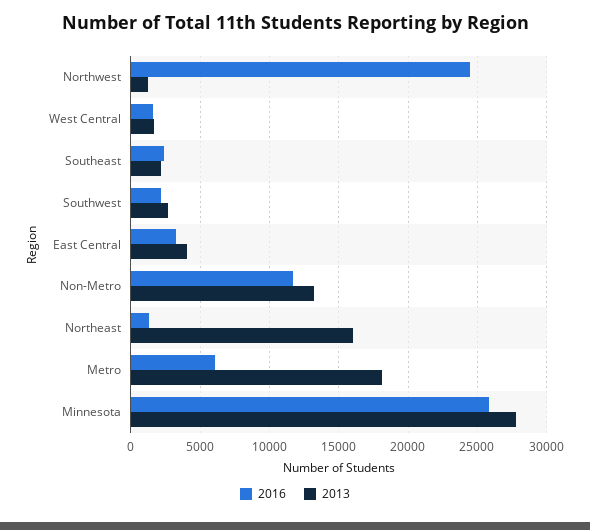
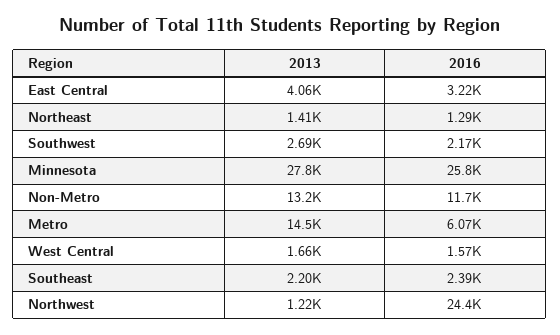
  {
    "2016": {
      "Northwest": 24400,
      "West Central": 1570,
      "Southeast": 2390,
      "Southwest": 2170,
      "East Central": 3220,
      "Non-Metro": 11700,
      "Northeast": 1290,
      "Metro": 6070,
      "Minnesota": 25800
    },
    "2013": {
      "Northwest": 1220,
      "West Central": 1660,
      "Southeast": 2200,
      "Southwest": 2690,
      "East Central": 4060,
      "Non-Metro": 13200,
-     "Northeast": 16000,
+     "Northeast": 1410,
-     "Metro": 18000,
+     "Metro": 14500,
      "Minnesota": 27800
    }
  }

